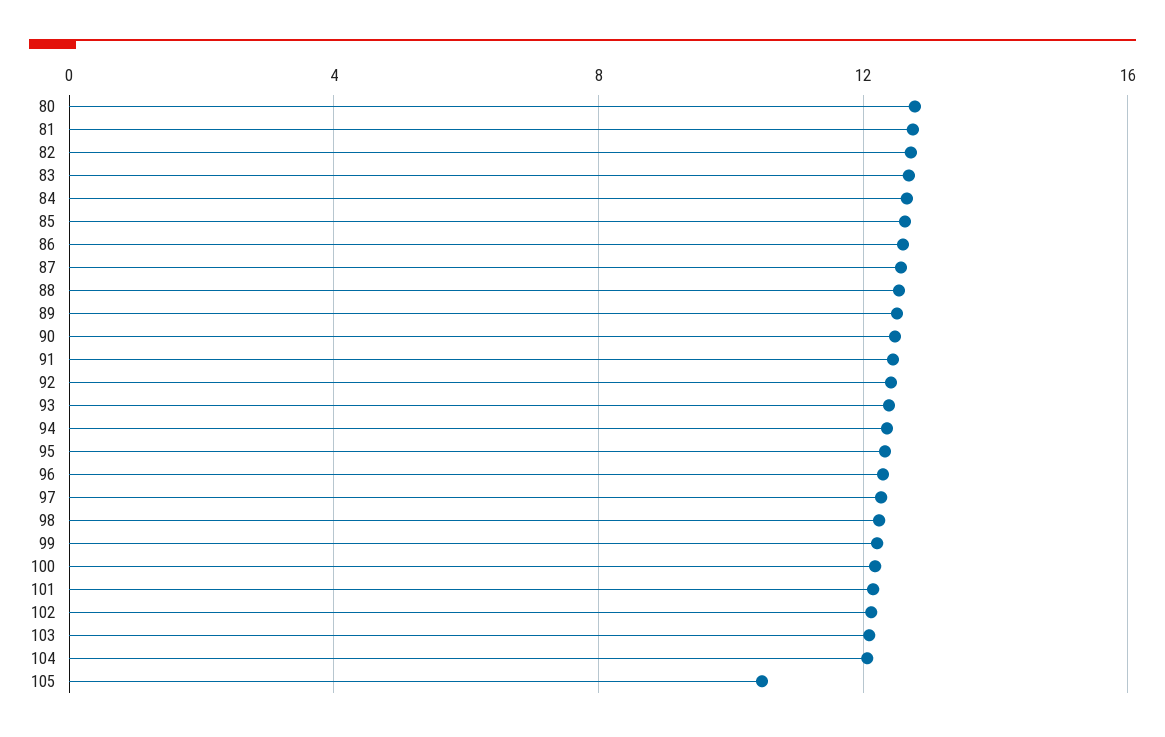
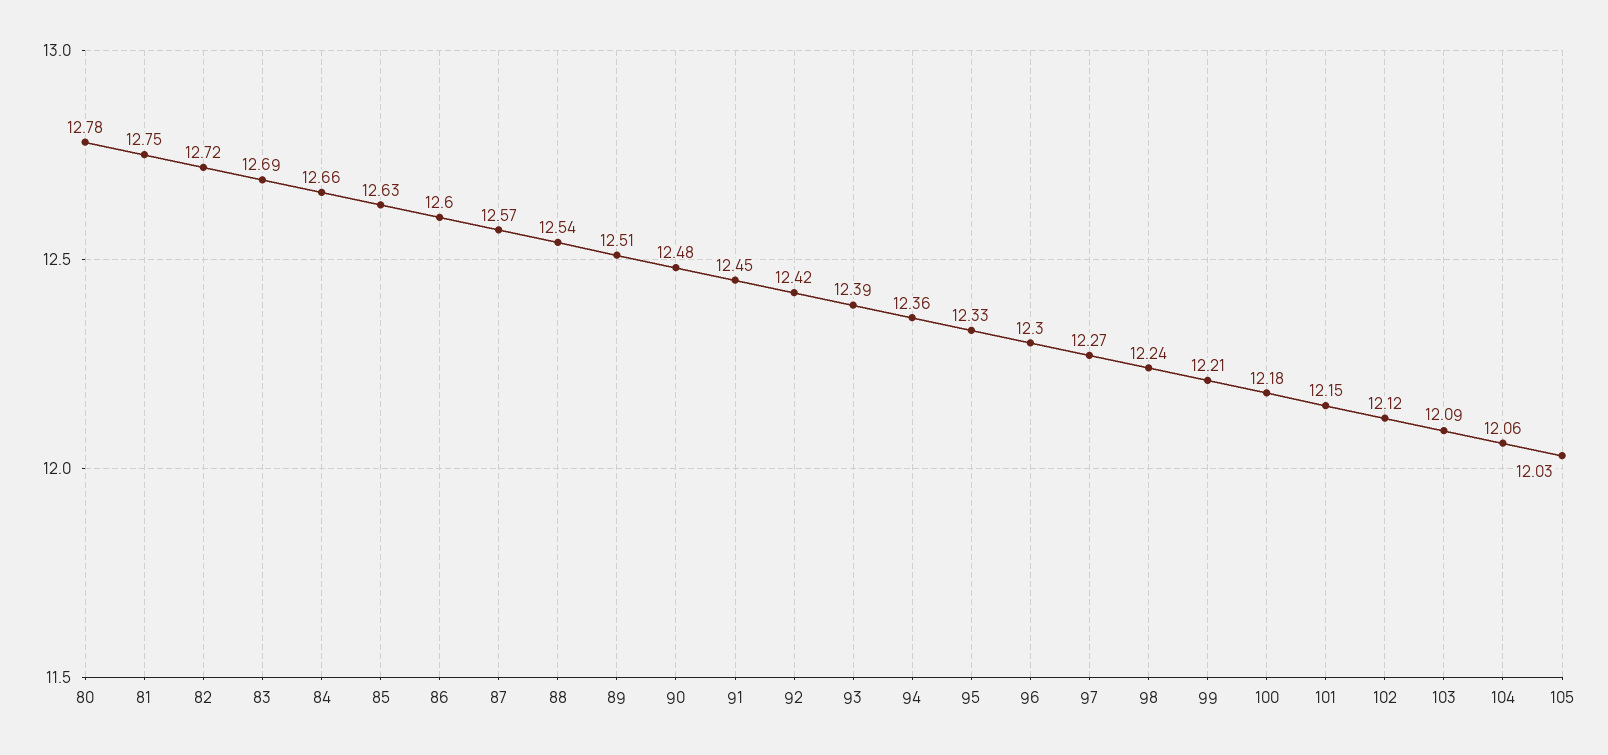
  {
    "80": 12.78,
    "81": 12.75,
    "82": 12.72,
    "83": 12.69,
    "84": 12.66,
    "85": 12.63,
    "86": 12.6,
    "87": 12.57,
    "88": 12.54,
    "89": 12.51,
    "90": 12.48,
    "91": 12.45,
    "92": 12.42,
    "93": 12.39,
    "94": 12.36,
    "95": 12.33,
    "96": 12.3,
    "97": 12.27,
    "98": 12.24,
    "99": 12.21,
    "100": 12.18,
    "101": 12.15,
    "102": 12.12,
    "103": 12.09,
    "104": 12.06,
-   "105": 10.5
+   "105": 12.03
  }

